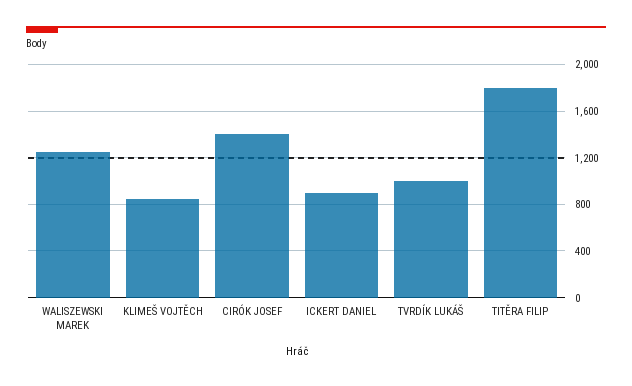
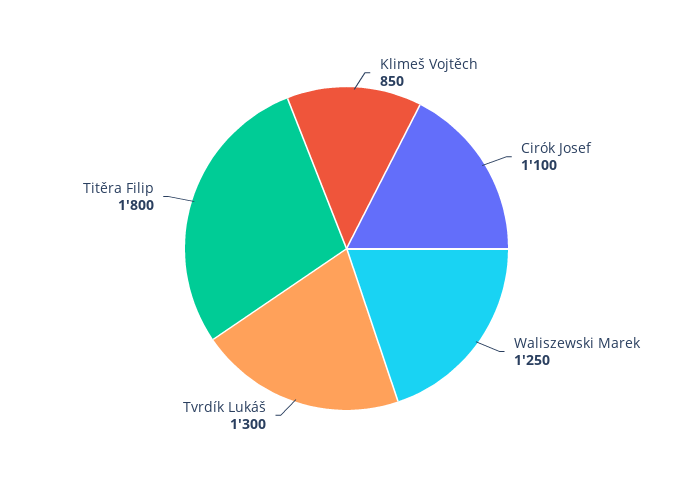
  {
    "WALISZEWSKI MAREK": 1250,
    "KLIMEŠ VOJTĚCH": 850,
-   "CIRÓK JOSEF": 1400,
+   "CIRÓK JOSEF": 1100,
-   "ICKERT DANIEL": 900,
-   "TVRDÍK LUKÁŠ": 1000,
+   "TVRDÍK LUKÁŠ": 1300,
    "TITĚRA FILIP": 1800
  }

